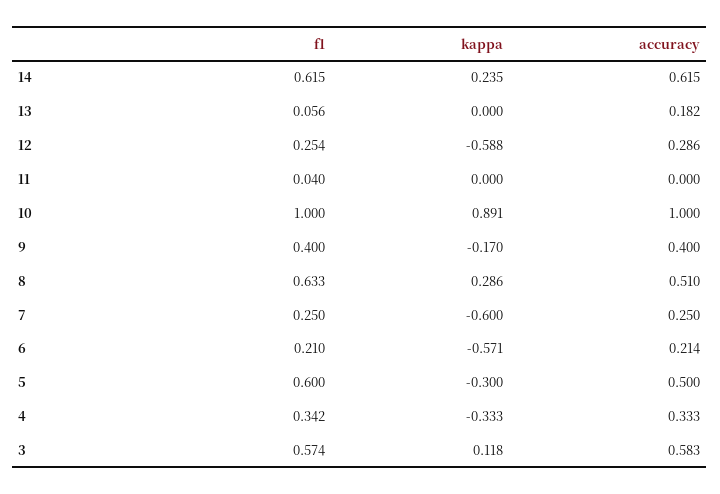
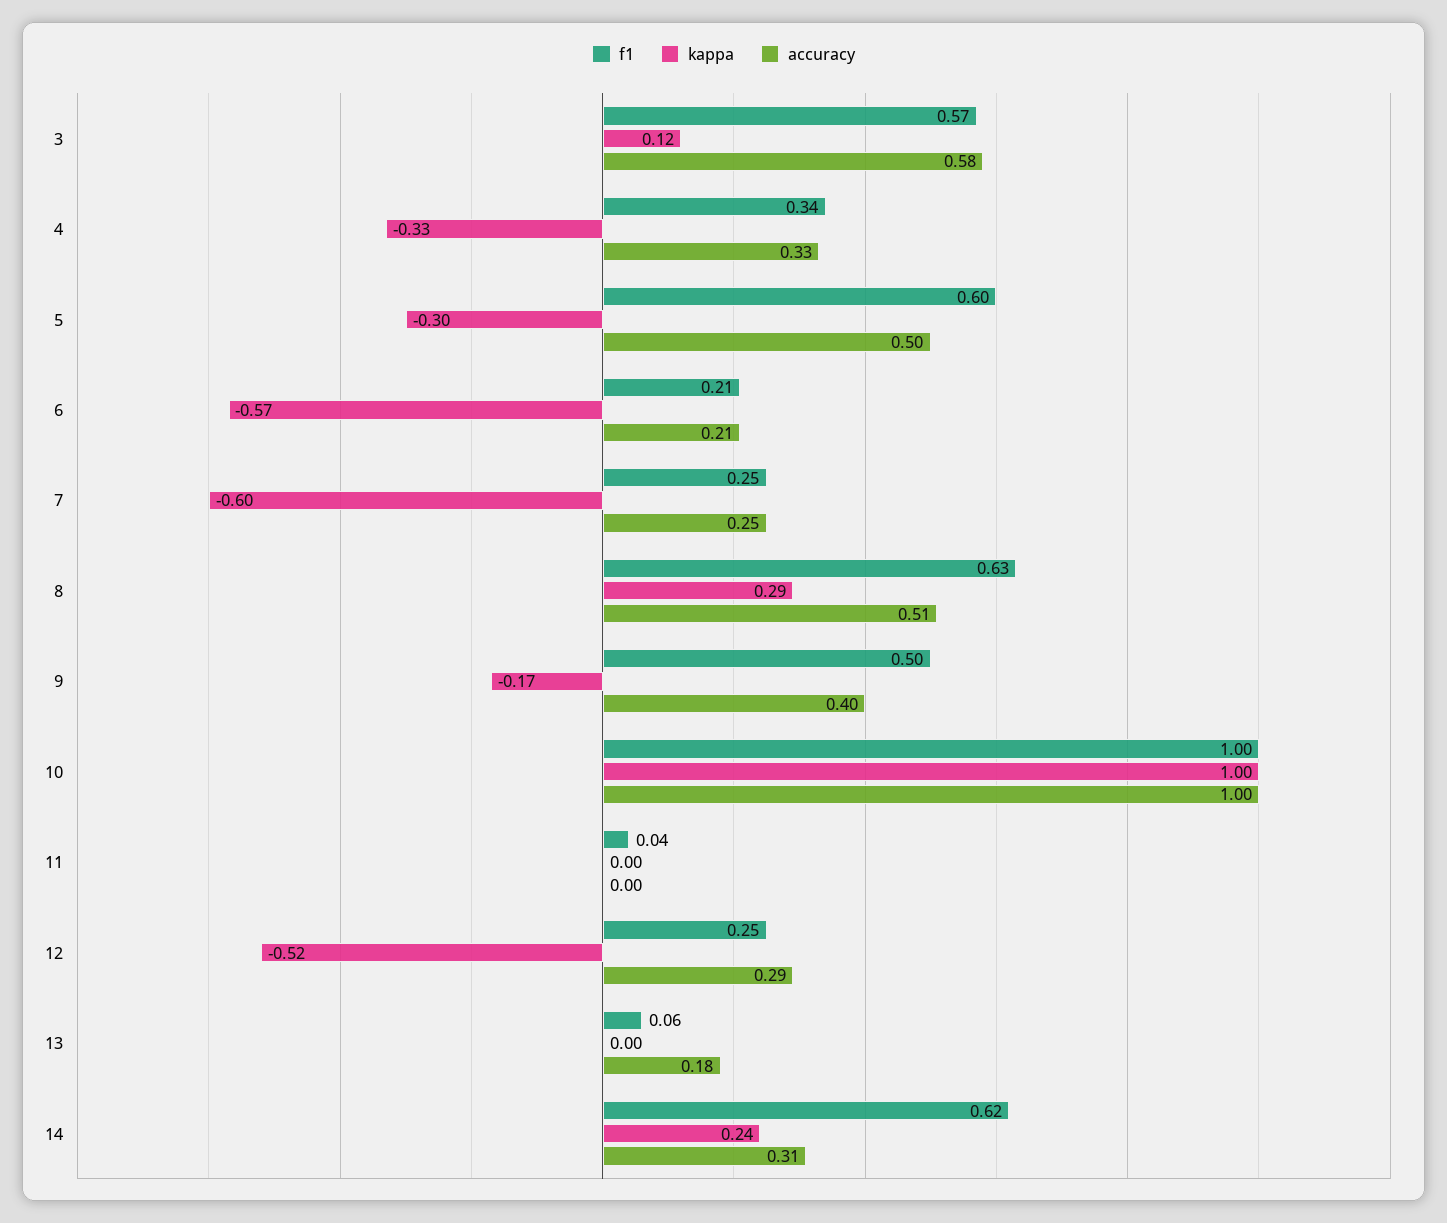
  {
    "f1": {
      "14": 0.615,
      "13": 0.056,
      "12": 0.254,
      "11": 0.04,
      "10": 1,
-     "9": 0.4,
+     "9": 0.5,
      "8": 0.633,
      "7": 0.25,
      "6": 0.21,
      "5": 0.6,
      "4": 0.342,
      "3": 0.574
    },
    "kappa": {
      "14": 0.235,
      "13": 0,
-     "12": -0.588,
+     "12": -0.52,
      "11": 0,
-     "10": 0.891,
+     "10": 1,
      "9": -0.17,
      "8": 0.286,
      "7": -0.6,
      "6": -0.571,
      "5": -0.3,
      "4": -0.333,
      "3": 0.118
    },
    "accuracy": {
-     "14": 0.615,
+     "14": 0.31,
      "13": 0.182,
      "12": 0.286,
      "11": 0,
      "10": 1,
      "9": 0.4,
      "8": 0.51,
      "7": 0.25,
      "6": 0.214,
      "5": 0.5,
      "4": 0.333,
      "3": 0.583
    }
  }

